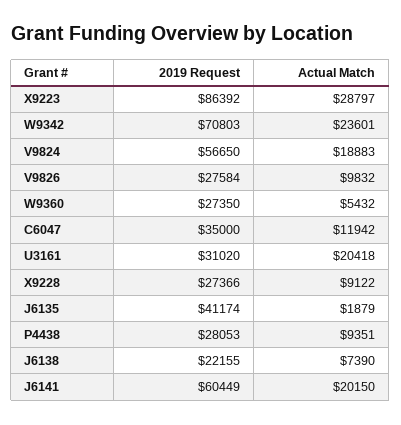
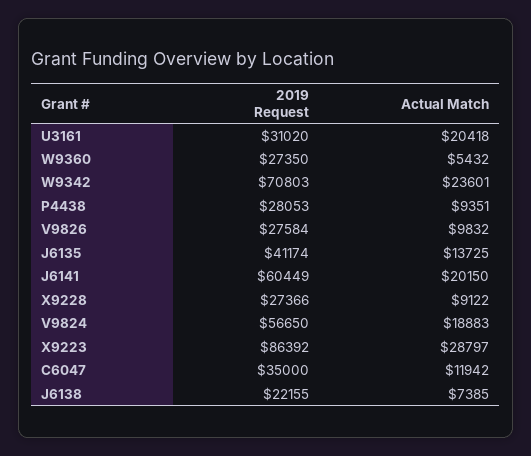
  {
    "2019 Request": {
      "X9223": 86392,
      "W9342": 70803,
      "V9824": 56650,
      "V9826": 27584,
      "W9360": 27350,
      "C6047": 35000,
      "U3161": 31020,
      "X9228": 27366,
      "J6135": 41174,
      "P4438": 28053,
      "J6138": 22155,
      "J6141": 60449
    },
    "Actual Match": {
      "X9223": 28797,
      "W9342": 23601,
      "V9824": 18883,
      "V9826": 9832,
      "W9360": 5432,
      "C6047": 11942,
      "U3161": 20418,
      "X9228": 9122,
-     "J6135": 1879,
+     "J6135": 13725,
      "P4438": 9351,
-     "J6138": 7390,
+     "J6138": 7385,
      "J6141": 20150
    }
  }

